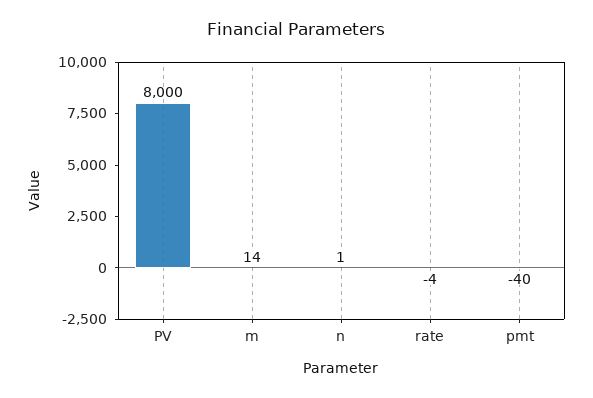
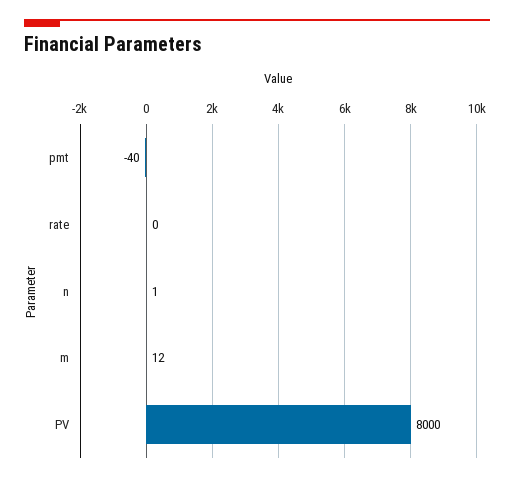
  {
    "PV": 8000,
-   "m": 14,
+   "m": 12,
    "n": 1,
-   "rate": -4,
+   "rate": 0,
    "pmt": -40
  }

